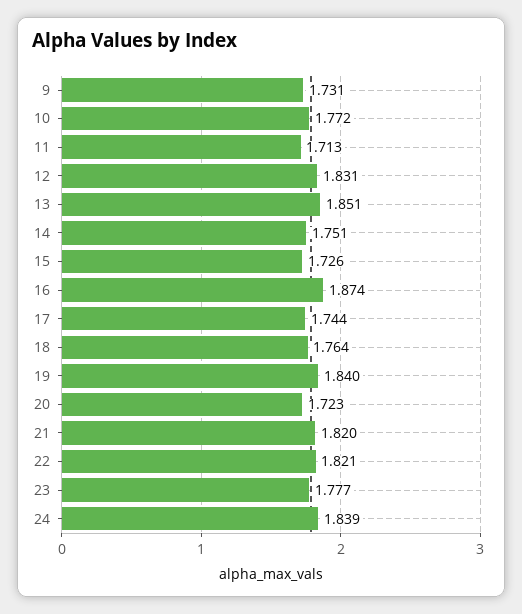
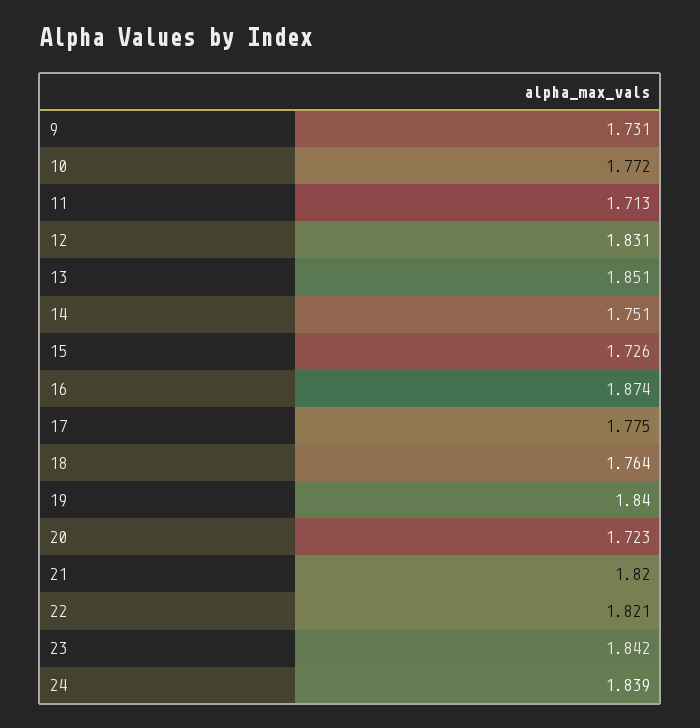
  {
    "9": 1.731,
    "10": 1.772,
    "11": 1.713,
    "12": 1.831,
    "13": 1.851,
    "14": 1.751,
    "15": 1.726,
    "16": 1.874,
-   "17": 1.744,
+   "17": 1.775,
    "18": 1.764,
    "19": 1.84,
    "20": 1.723,
    "21": 1.82,
    "22": 1.821,
-   "23": 1.777,
+   "23": 1.842,
    "24": 1.839
  }

